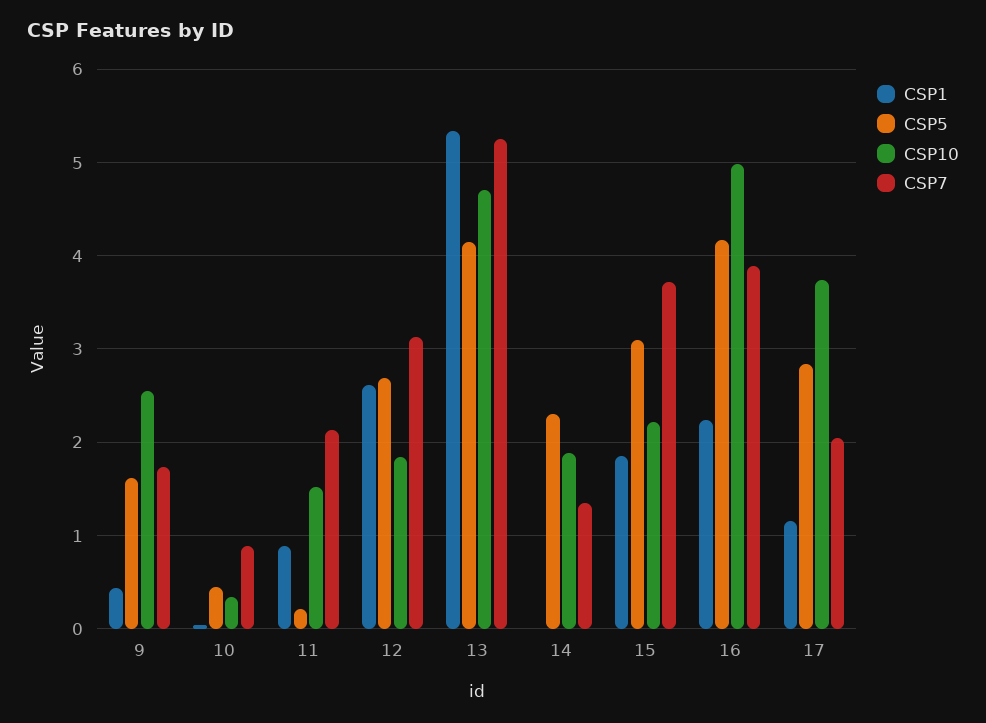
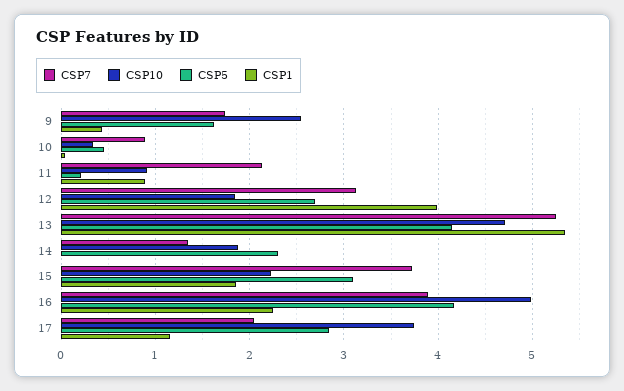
  {
    "CSP1": {
      "9": 0.4,
      "10": 0,
      "11": 0.9,
-     "12": 2.6,
+     "12": 4,
      "13": 5.3,
      "14": 0,
      "15": 1.9,
      "16": 2.2,
      "17": 1.2
    },
    "CSP5": {
      "9": 1.6,
      "10": 0.5,
      "11": 0.2,
      "12": 2.7,
      "13": 4.1,
      "14": 2.3,
      "15": 3.1,
      "16": 4.2,
      "17": 2.8
    },
    "CSP10": {
      "9": 2.5,
      "10": 0.3,
-     "11": 1.5,
+     "11": 0.9,
      "12": 1.8,
      "13": 4.7,
      "14": 1.9,
      "15": 2.2,
      "16": 5,
      "17": 3.7
    },
    "CSP7": {
      "9": 1.7,
      "10": 0.9,
      "11": 2.1,
      "12": 3.1,
      "13": 5.3,
      "14": 1.4,
      "15": 3.7,
      "16": 3.9,
      "17": 2.1
    }
  }

